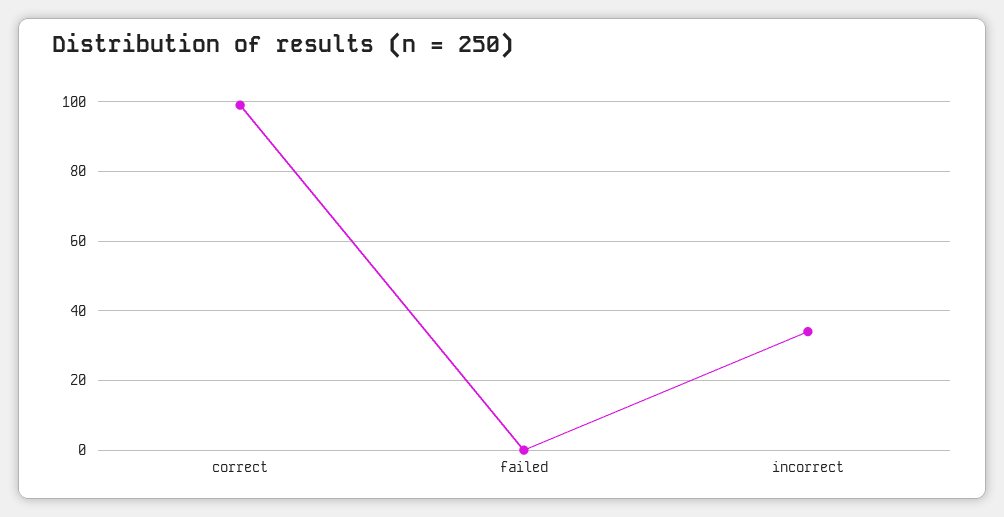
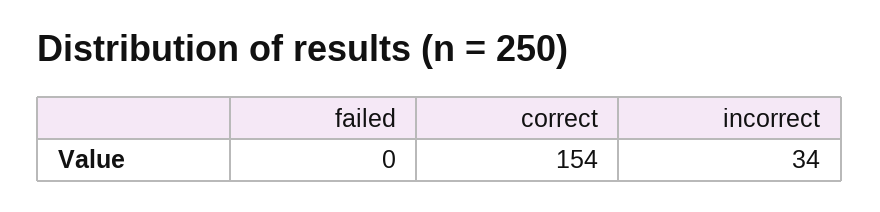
  {
-   "correct": 100,
+   "correct": 154,
    "failed": 0,
    "incorrect": 34
  }

